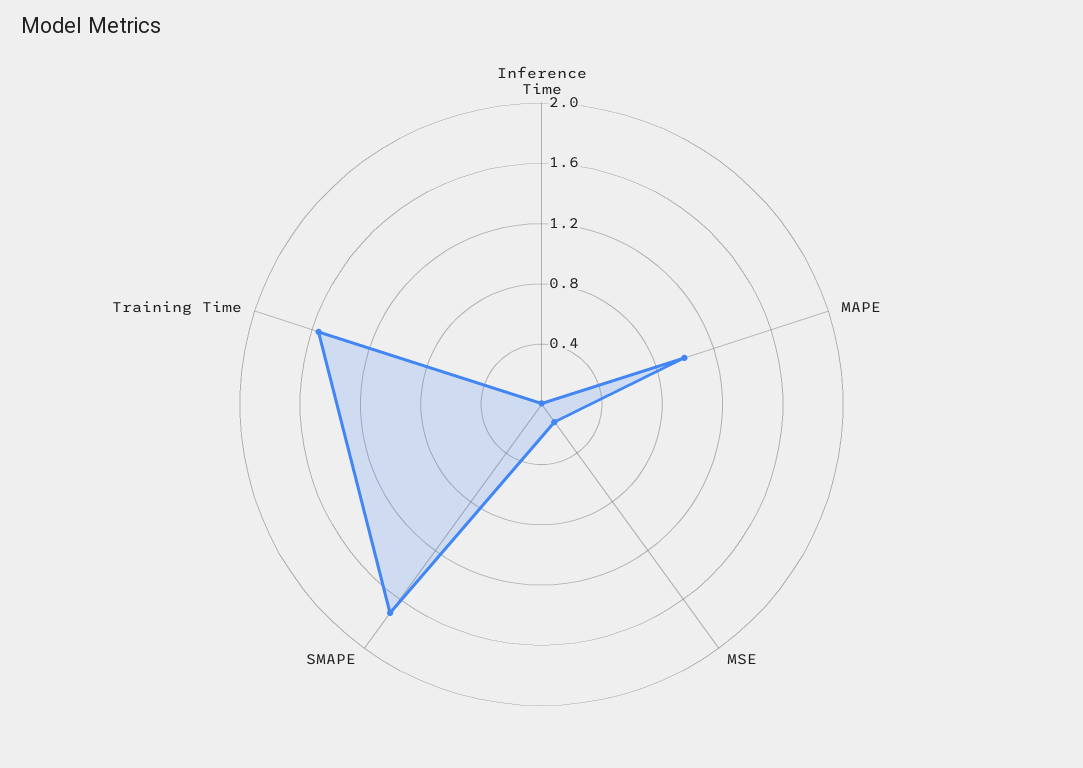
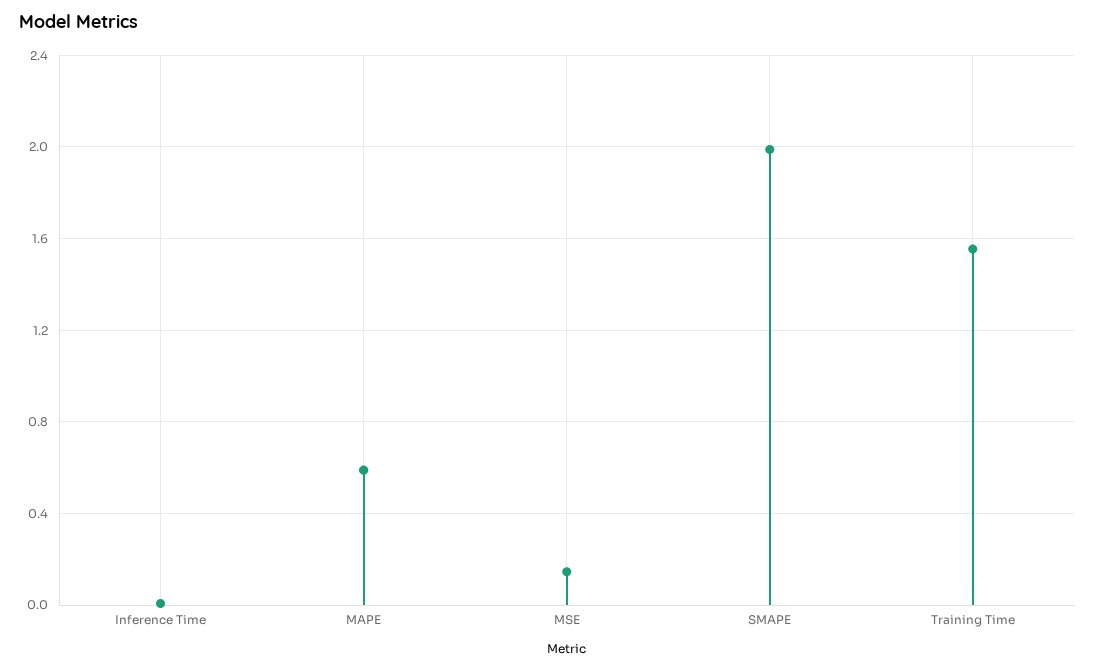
  {
    "Inference Time": 0,
-   "MAPE": 1,
+   "MAPE": 0.6,
    "MSE": 0.15,
-   "SMAPE": 1.7,
+   "SMAPE": 2,
    "Training Time": 1.55
  }

